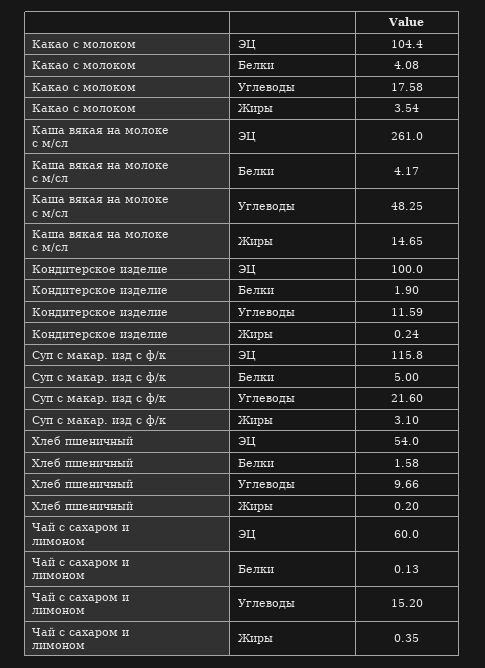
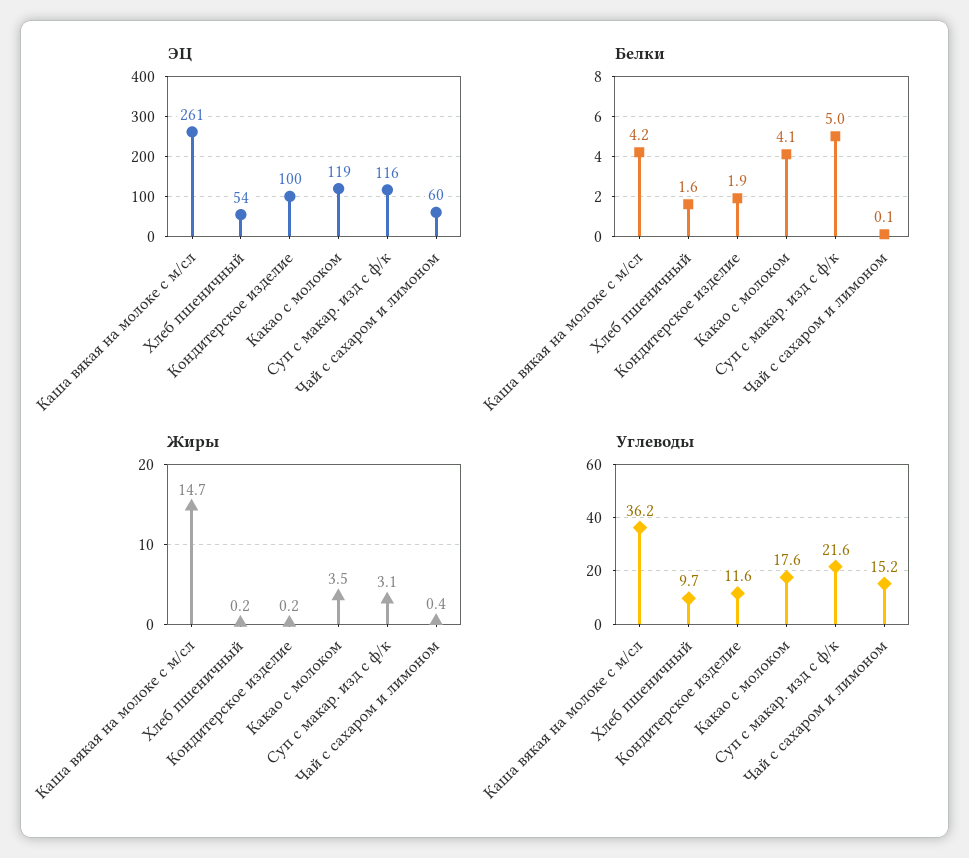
  {
    "ЭЦ": {
-     "Какао с молоком": 104.4,
+     "Какао с молоком": 119,
      "Каша вякая на молоке с м/сл": 261,
      "Кондитерское изделие": 100,
      "Суп с макар. изд с ф/к": 115.8,
      "Хлеб пшеничный": 54,
      "Чай с сахаром и лимоном": 60
    },
    "Белки": {
      "Какао с молоком": 4.08,
      "Каша вякая на молоке с м/сл": 4.17,
      "Кондитерское изделие": 1.9,
      "Суп с макар. изд с ф/к": 5,
      "Хлеб пшеничный": 1.58,
      "Чай с сахаром и лимоном": 0.13
    },
    "Углеводы": {
      "Какао с молоком": 17.58,
-     "Каша вякая на молоке с м/сл": 48.25,
+     "Каша вякая на молоке с м/сл": 36.2,
      "Кондитерское изделие": 11.59,
      "Суп с макар. изд с ф/к": 21.6,
      "Хлеб пшеничный": 9.66,
      "Чай с сахаром и лимоном": 15.2
    },
    "Жиры": {
      "Какао с молоком": 3.54,
      "Каша вякая на молоке с м/сл": 14.65,
      "Кондитерское изделие": 0.24,
      "Суп с макар. изд с ф/к": 3.1,
      "Хлеб пшеничный": 0.2,
      "Чай с сахаром и лимоном": 0.35
    }
  }

